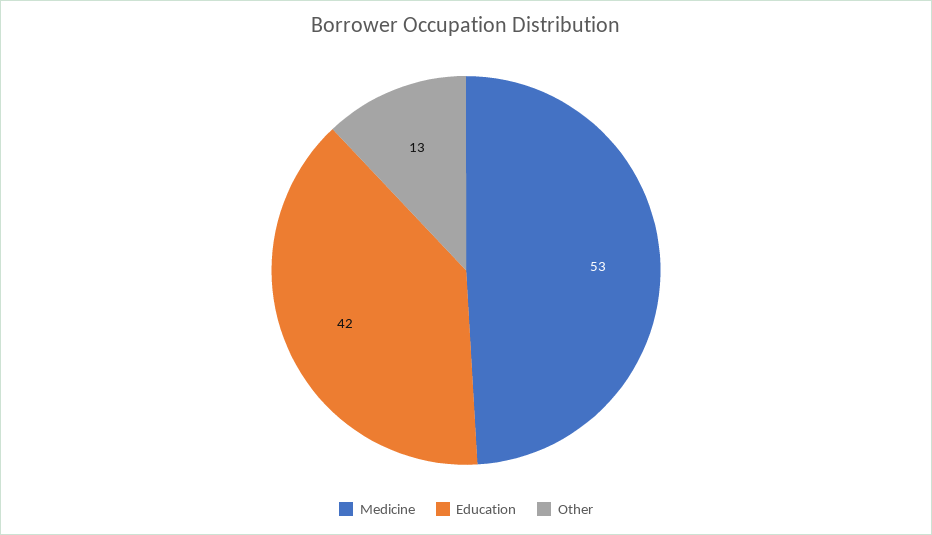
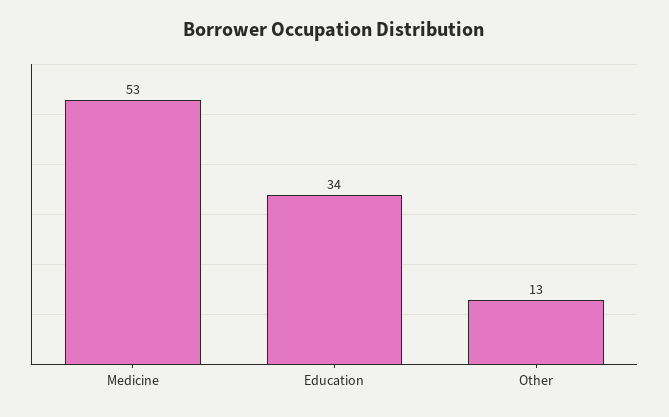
  {
    "Medicine": 53,
-   "Education": 42,
+   "Education": 34,
    "Other": 13
  }

